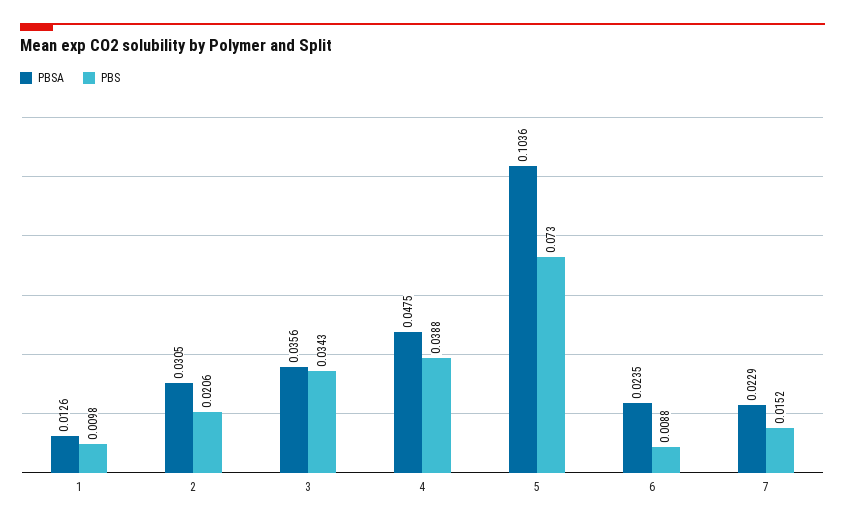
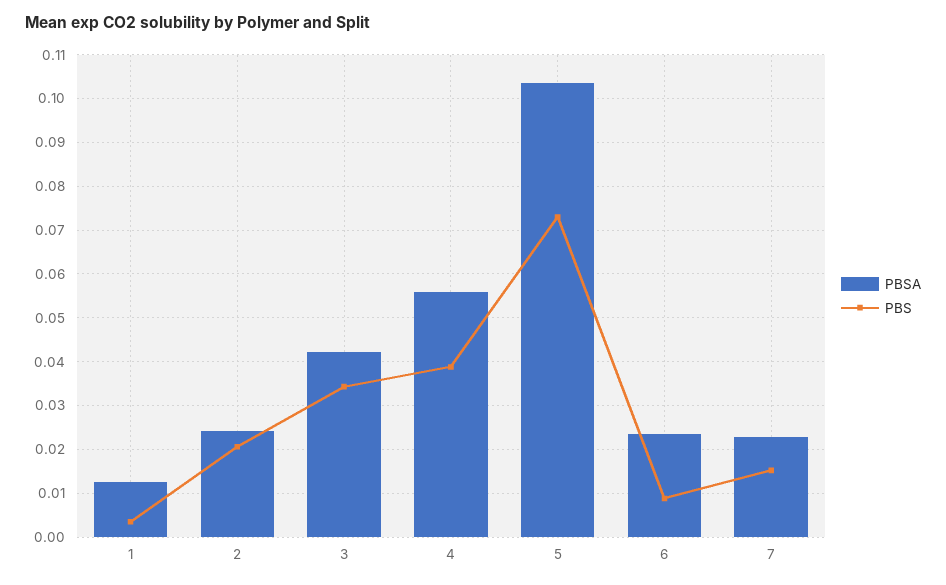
  {
    "PBSA": {
      "1": 0.0126,
-     "2": 0.0305,
+     "2": 0.024,
-     "3": 0.0356,
+     "3": 0.042,
-     "4": 0.0475,
+     "4": 0.056,
      "5": 0.1036,
      "6": 0.0235,
      "7": 0.0229
    },
    "PBS": {
-     "1": 0.0098,
+     "1": 0.004,
      "2": 0.0206,
      "3": 0.0343,
      "4": 0.0388,
      "5": 0.073,
      "6": 0.0088,
      "7": 0.0152
    }
  }

